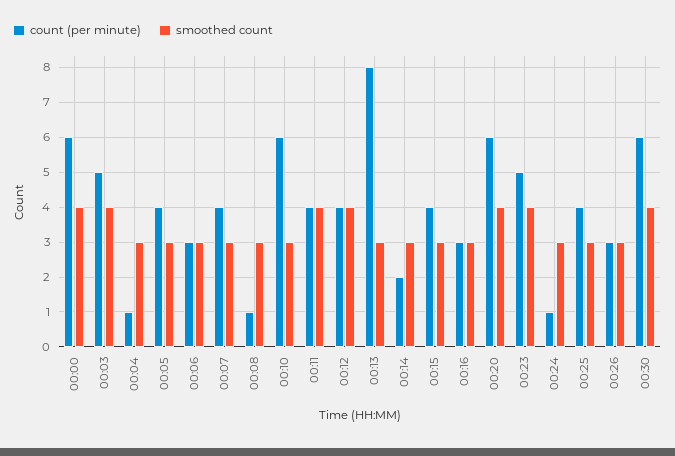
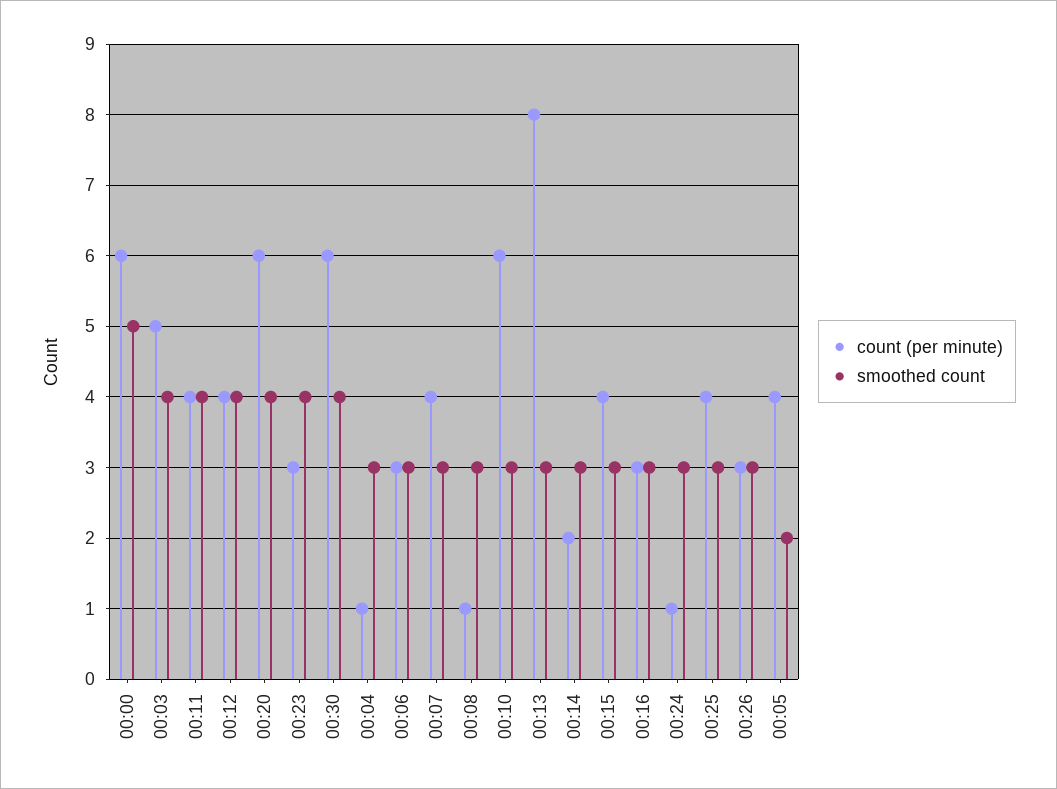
  {
    "count (per minute)": {
      "00:00": 6,
      "00:03": 5,
      "00:04": 1,
      "00:05": 4,
      "00:06": 3,
      "00:07": 4,
      "00:08": 1,
      "00:10": 6,
      "00:11": 4,
      "00:12": 4,
      "00:13": 8,
      "00:14": 2,
      "00:15": 4,
      "00:16": 3,
      "00:20": 6,
-     "00:23": 5,
+     "00:23": 3,
      "00:24": 1,
      "00:25": 4,
      "00:26": 3,
      "00:30": 6
    },
    "smoothed count": {
-     "00:00": 4,
+     "00:00": 5,
      "00:03": 4,
      "00:04": 3,
-     "00:05": 3,
+     "00:05": 2,
      "00:06": 3,
      "00:07": 3,
      "00:08": 3,
      "00:10": 3,
      "00:11": 4,
      "00:12": 4,
      "00:13": 3,
      "00:14": 3,
      "00:15": 3,
      "00:16": 3,
      "00:20": 4,
      "00:23": 4,
      "00:24": 3,
      "00:25": 3,
      "00:26": 3,
      "00:30": 4
    }
  }

